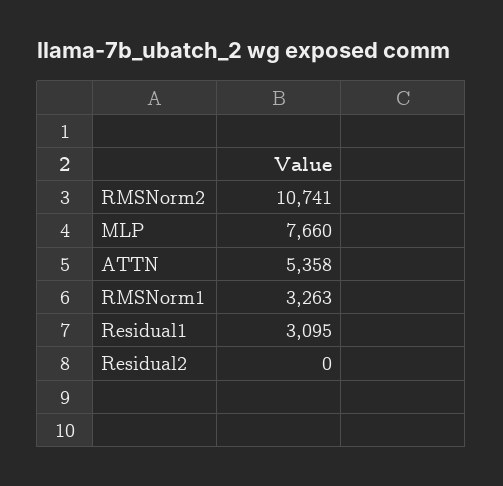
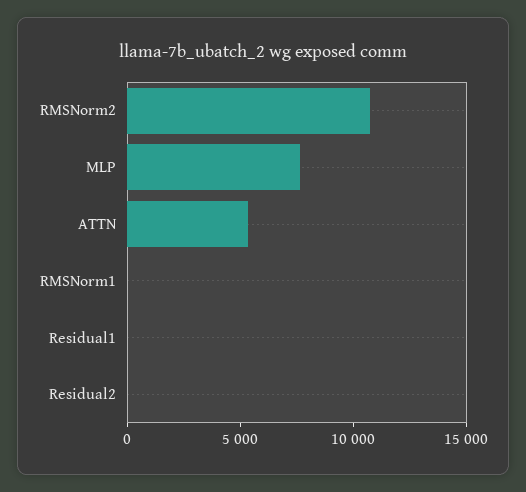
  {
    "RMSNorm2": 10741,
    "MLP": 7660,
    "ATTN": 5358,
-   "RMSNorm1": 3263,
+   "RMSNorm1": 0,
-   "Residual1": 3095,
+   "Residual1": 0,
    "Residual2": 0
  }

